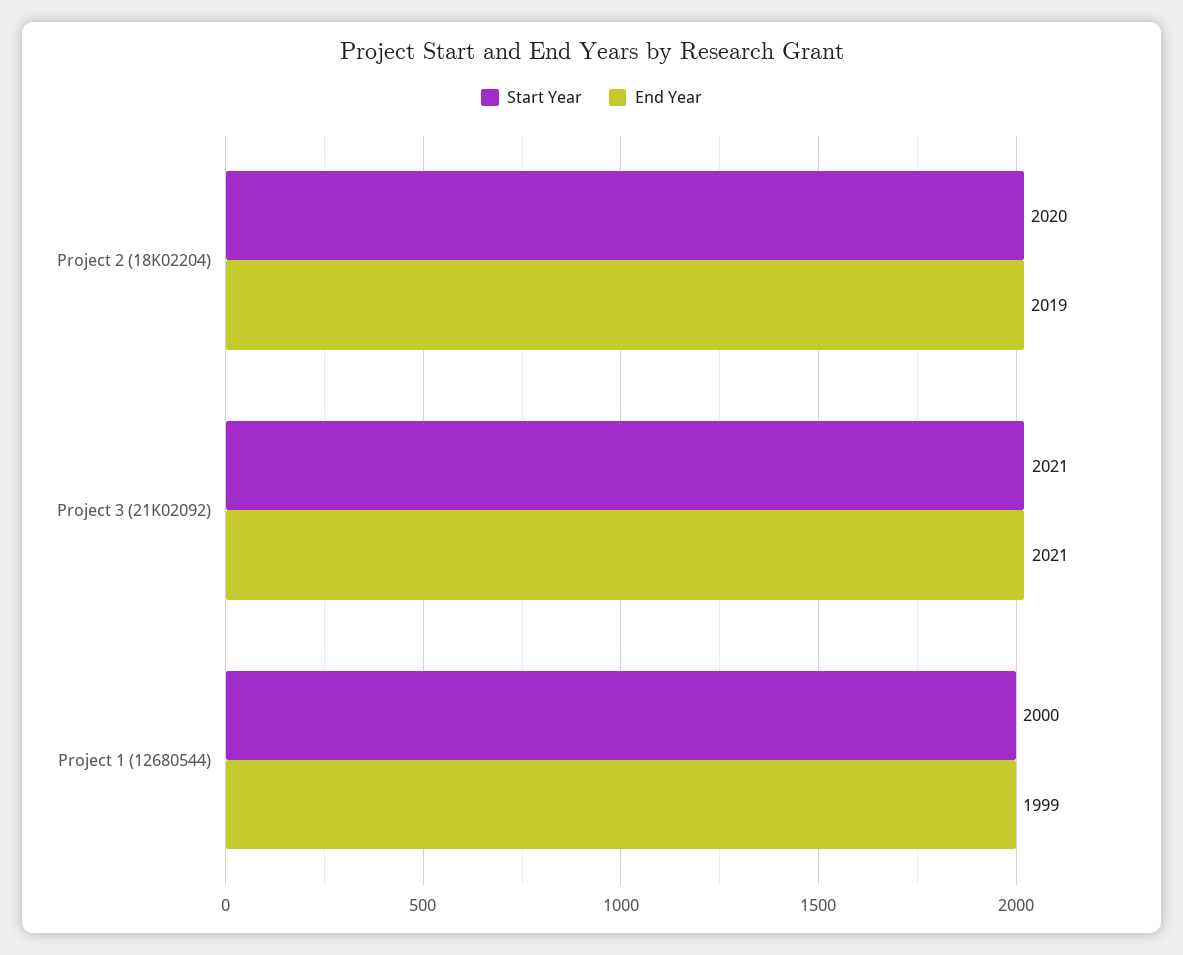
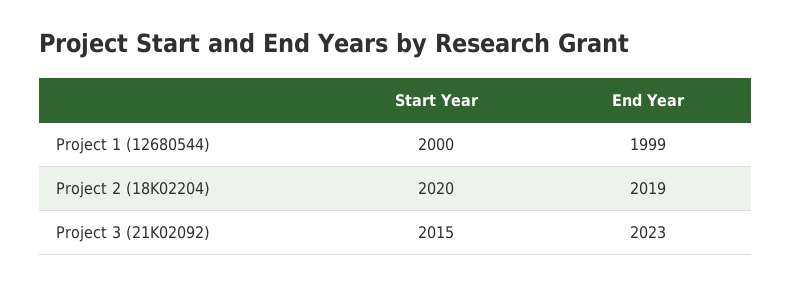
  {
    "Start Year": {
      "Project 2 (18K02204)": 2020,
-     "Project 3 (21K02092)": 2021,
+     "Project 3 (21K02092)": 2015,
      "Project 1 (12680544)": 2000
    },
    "End Year": {
      "Project 2 (18K02204)": 2019,
-     "Project 3 (21K02092)": 2021,
+     "Project 3 (21K02092)": 2023,
      "Project 1 (12680544)": 1999
    }
  }

